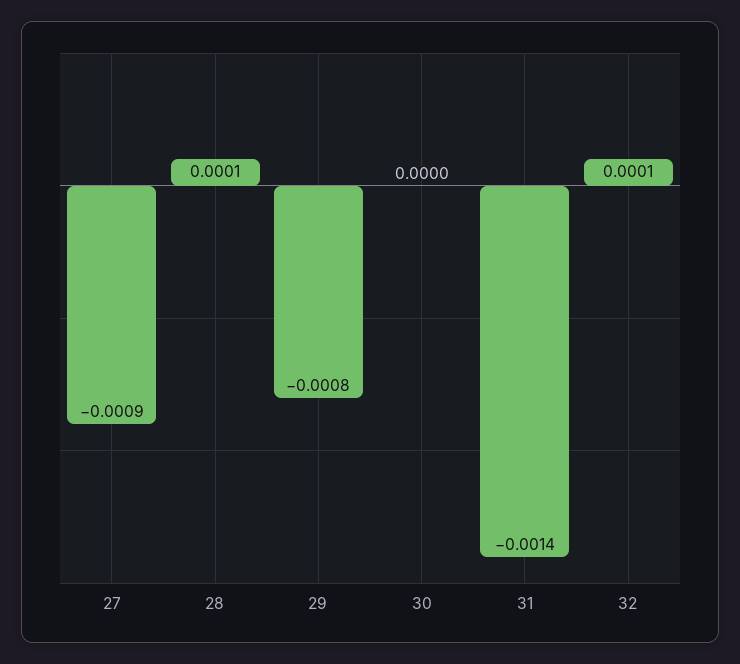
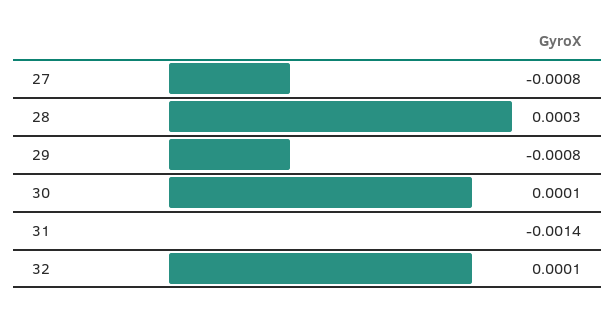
  {
-   "27": -0.0009,
+   "27": -0.0008,
-   "28": 0.0001,
+   "28": 0.0003,
    "29": -0.0008,
-   "30": 0,
+   "30": 0.0001,
    "31": -0.0014,
    "32": 0.0001
  }

